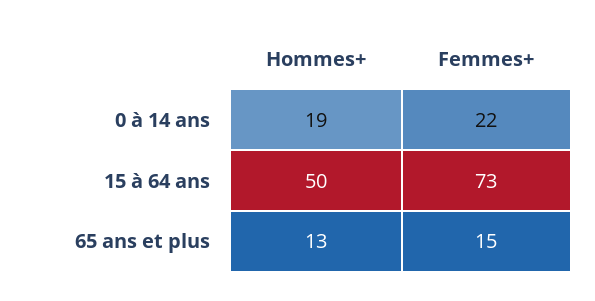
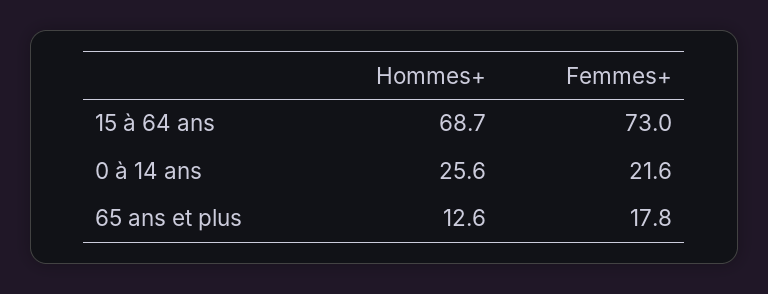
  {
    "Hommes+": {
-     "0 à 14 ans": 19,
+     "0 à 14 ans": 25.6,
-     "15 à 64 ans": 50,
+     "15 à 64 ans": 68.7,
      "65 ans et plus": 12.6
    },
    "Femmes+": {
      "0 à 14 ans": 21.6,
      "15 à 64 ans": 73,
-     "65 ans et plus": 15
+     "65 ans et plus": 17.8
    }
  }

